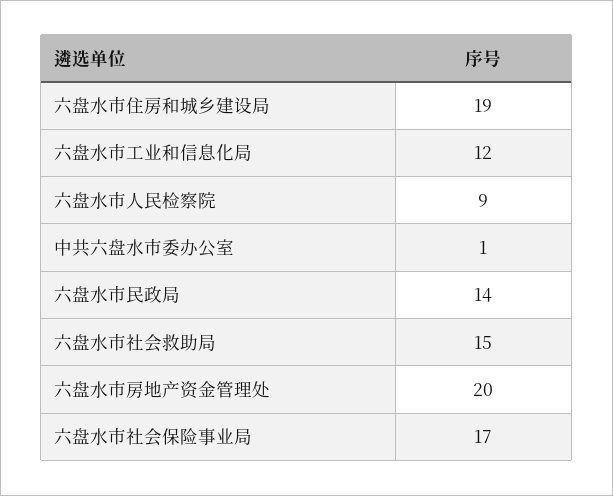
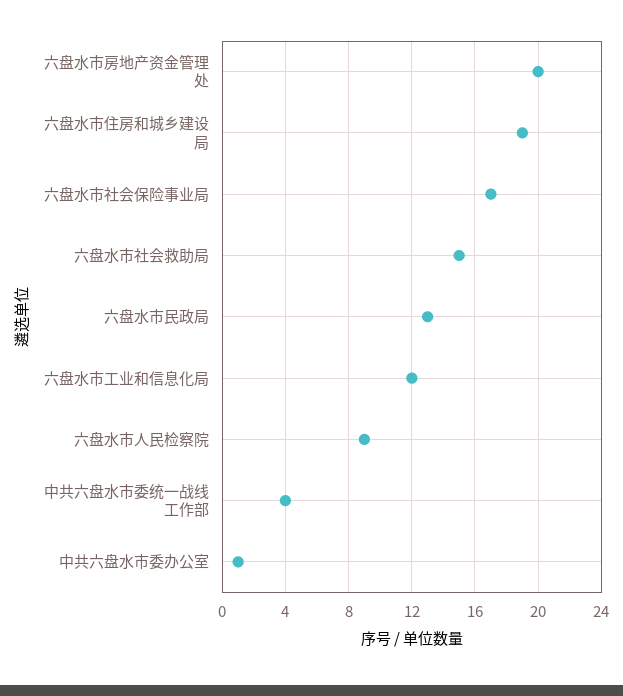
  {
    "六盘水市住房和城乡建设局": 19,
    "六盘水市工业和信息化局": 12,
    "六盘水市人民检察院": 9,
    "中共六盘水市委办公室": 1,
-   "六盘水市民政局": 14,
+   "六盘水市民政局": 13,
    "六盘水市社会救助局": 15,
    "六盘水市房地产资金管理处": 20,
-   "六盘水市社会保险事业局": 17
+   "六盘水市社会保险事业局": 17,
+   "中共六盘水市委统一战线工作部": 4
  }

